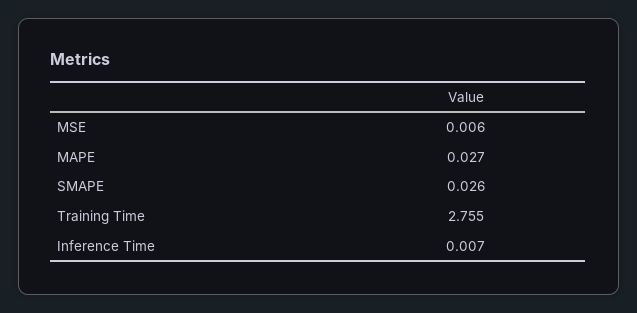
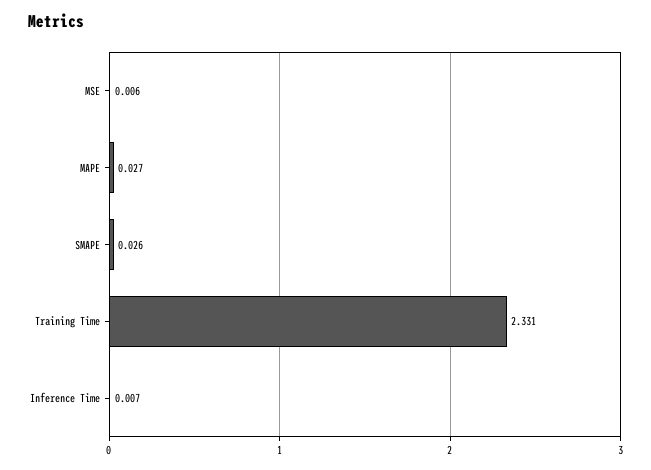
  {
    "MSE": 0.006,
    "MAPE": 0.027,
    "SMAPE": 0.026,
-   "Training Time": 2.755,
+   "Training Time": 2.331,
    "Inference Time": 0.007
  }

